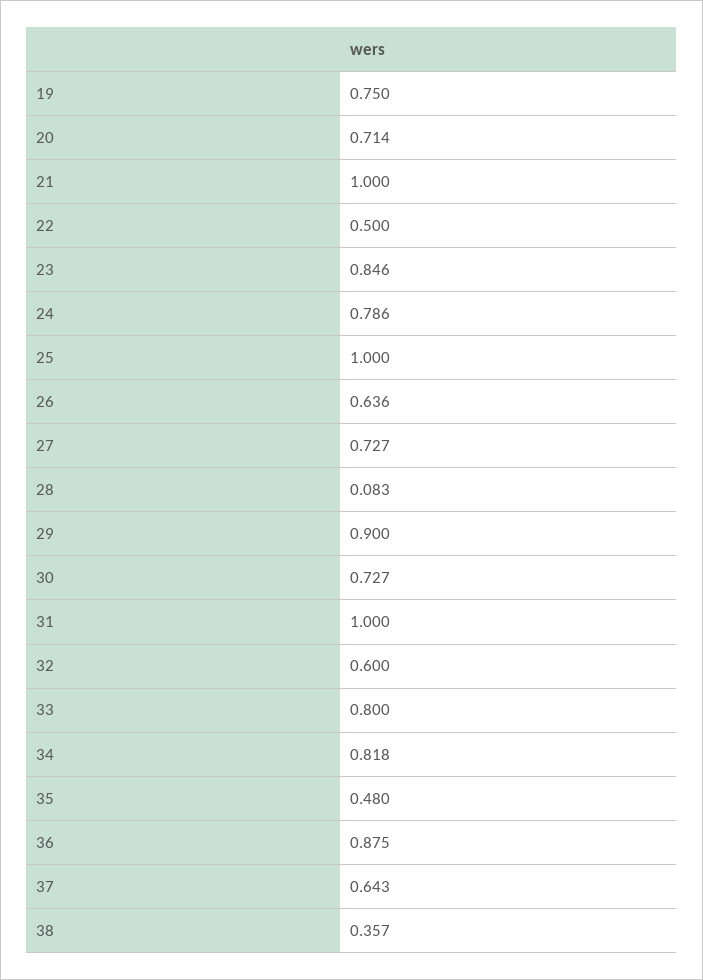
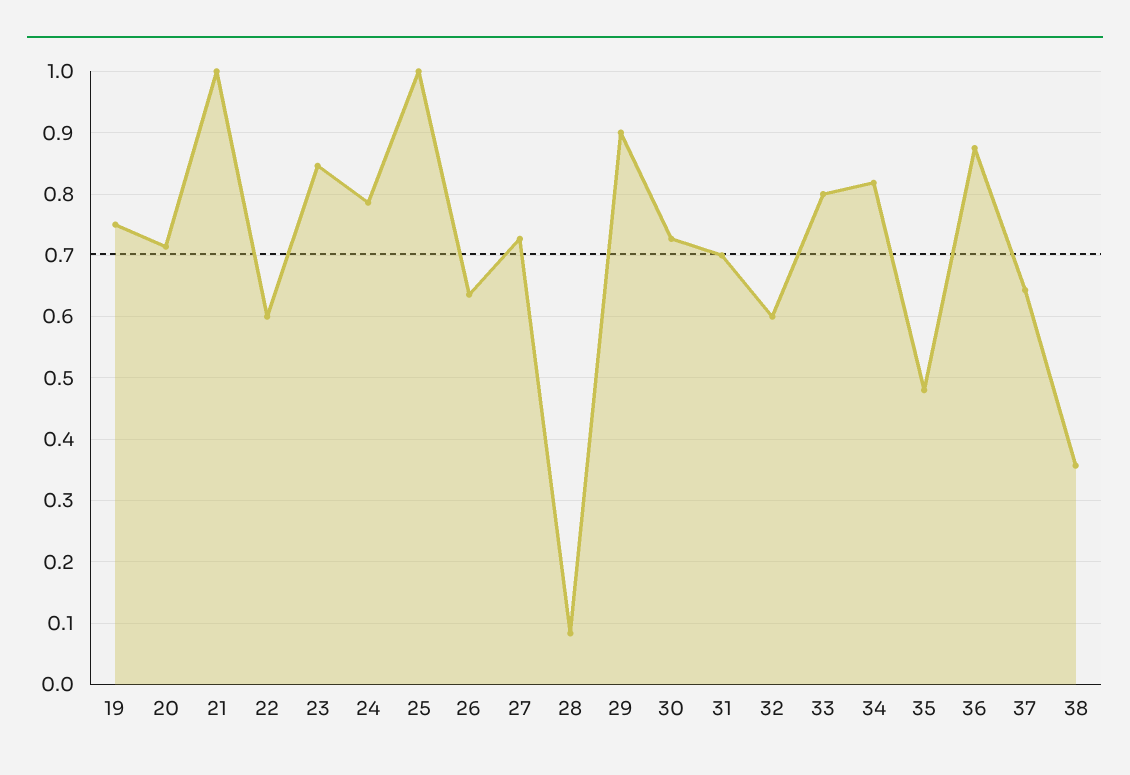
  {
    "19": 0.75,
    "20": 0.714,
    "21": 1,
-   "22": 0.5,
+   "22": 0.6,
    "23": 0.846,
    "24": 0.786,
    "25": 1,
    "26": 0.636,
    "27": 0.727,
    "28": 0.083,
    "29": 0.9,
    "30": 0.727,
-   "31": 1,
+   "31": 0.7,
    "32": 0.6,
    "33": 0.8,
    "34": 0.818,
    "35": 0.48,
    "36": 0.875,
    "37": 0.643,
    "38": 0.357
  }

